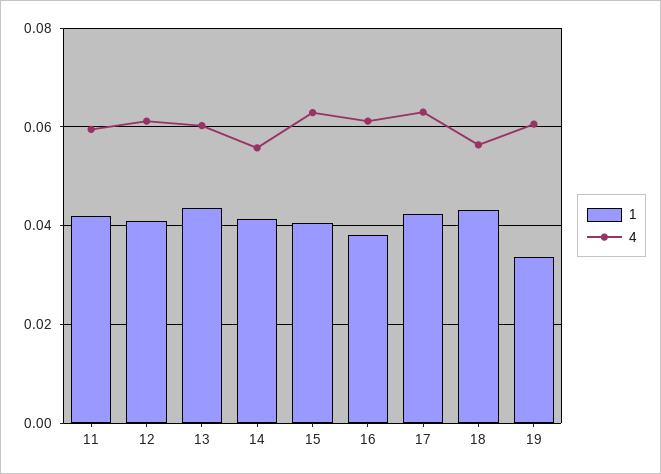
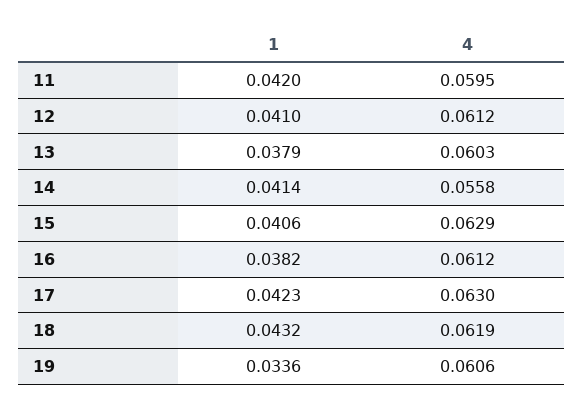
  {
    "1": {
      "11": 0.042,
      "12": 0.041,
-     "13": 0.044,
+     "13": 0.0379,
      "14": 0.0414,
      "15": 0.0406,
      "16": 0.0382,
      "17": 0.0423,
      "18": 0.0432,
      "19": 0.0336
    },
    "4": {
      "11": 0.0595,
      "12": 0.0612,
      "13": 0.0603,
      "14": 0.0558,
      "15": 0.0629,
      "16": 0.0612,
      "17": 0.063,
-     "18": 0.056,
+     "18": 0.0619,
      "19": 0.0606
    }
  }

